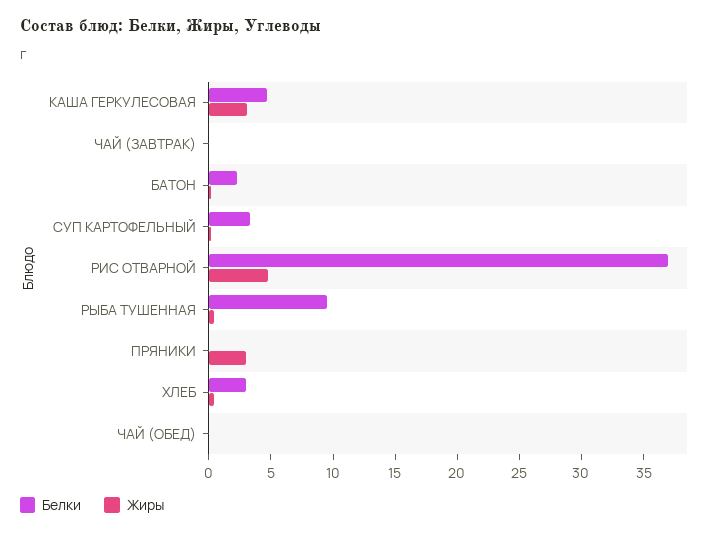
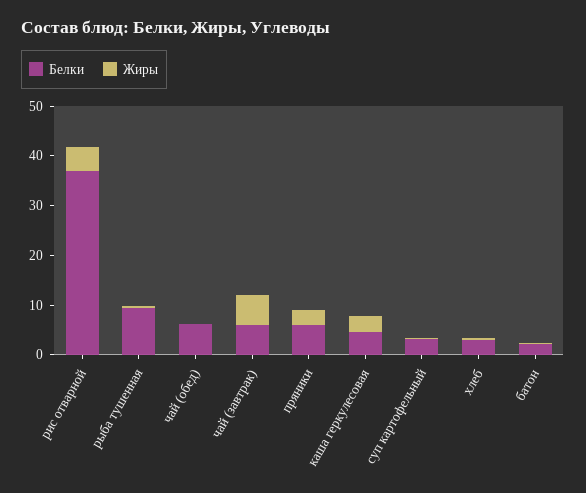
  {
    "Белки": {
      "КАША ГЕРКУЛЕСОВАЯ": 5,
-     "ЧАЙ (ЗАВТРАК)": 0,
+     "ЧАЙ (ЗАВТРАК)": 6,
      "БАТОН": 2,
      "СУП КАРТОФЕЛЬНЫЙ": 3,
      "РИС ОТВАРНОЙ": 37,
      "РЫБА ТУШЕННАЯ": 10,
-     "ПРЯНИКИ": 0,
+     "ПРЯНИКИ": 6,
      "ХЛЕБ": 3,
-     "ЧАЙ (ОБЕД)": 0
+     "ЧАЙ (ОБЕД)": 6
    },
    "Жиры": {
      "КАША ГЕРКУЛЕСОВАЯ": 3,
-     "ЧАЙ (ЗАВТРАК)": 0,
+     "ЧАЙ (ЗАВТРАК)": 6,
      "БАТОН": 0,
      "СУП КАРТОФЕЛЬНЫЙ": 0,
      "РИС ОТВАРНОЙ": 5,
      "РЫБА ТУШЕННАЯ": 0,
      "ПРЯНИКИ": 3,
      "ХЛЕБ": 0,
      "ЧАЙ (ОБЕД)": 0
    }
  }

